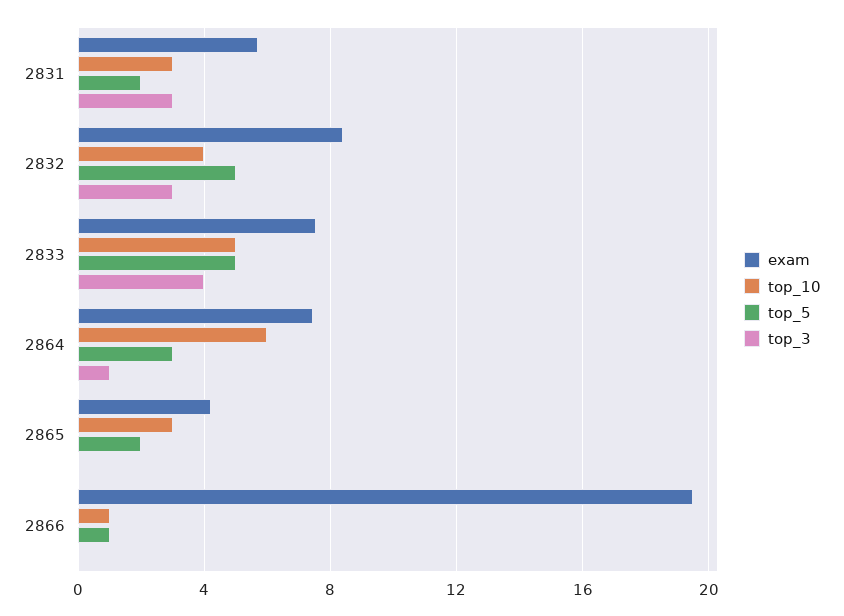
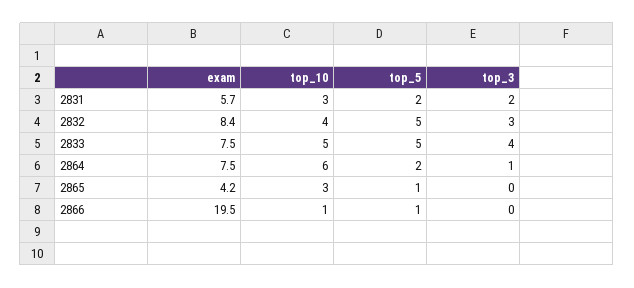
  {
    "exam": {
      "2831": 5.7,
      "2832": 8.4,
      "2833": 7.5,
      "2864": 7.5,
      "2865": 4.2,
      "2866": 19.5
    },
    "top_10": {
      "2831": 3,
      "2832": 4,
      "2833": 5,
      "2864": 6,
      "2865": 3,
      "2866": 1
    },
    "top_5": {
      "2831": 2,
      "2832": 5,
      "2833": 5,
-     "2864": 3,
+     "2864": 2,
-     "2865": 2,
+     "2865": 1,
      "2866": 1
    },
    "top_3": {
-     "2831": 3,
+     "2831": 2,
      "2832": 3,
      "2833": 4,
      "2864": 1,
      "2865": 0,
      "2866": 0
    }
  }

